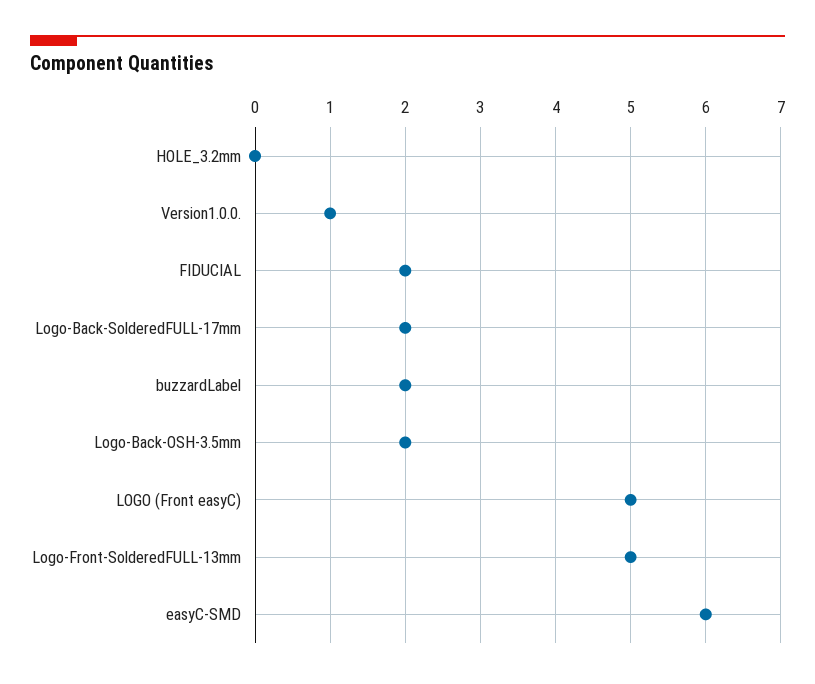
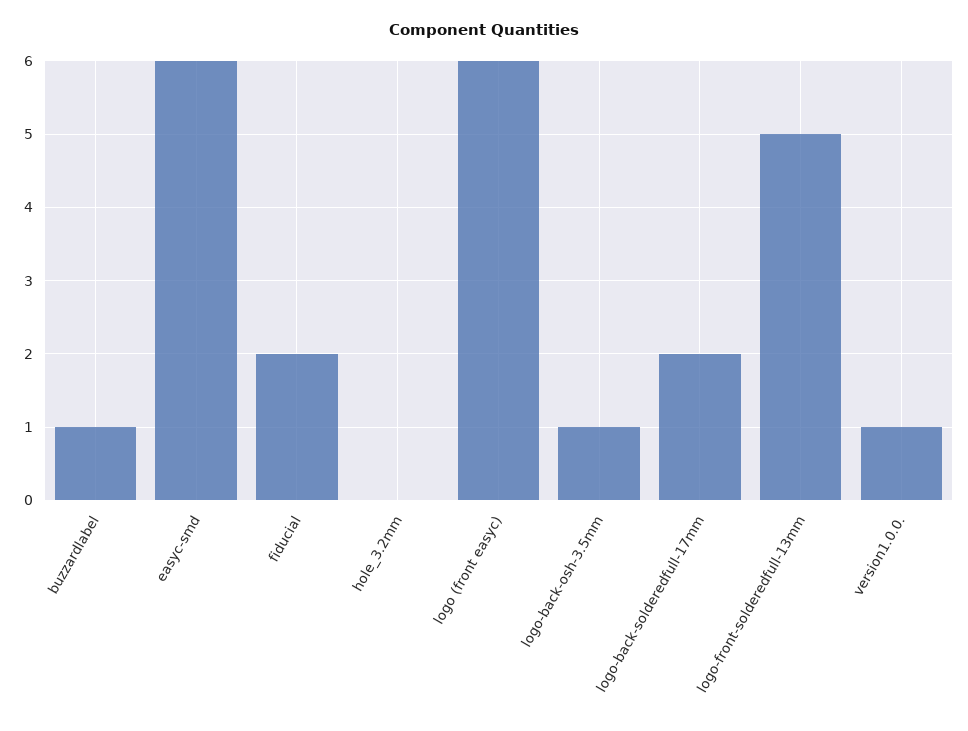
  {
    "HOLE_3.2mm": 0,
    "Version1.0.0.": 1,
    "FIDUCIAL": 2,
    "Logo-Back-SolderedFULL-17mm": 2,
-   "buzzardLabel": 2,
+   "buzzardLabel": 1,
-   "Logo-Back-OSH-3.5mm": 2,
+   "Logo-Back-OSH-3.5mm": 1,
-   "LOGO (Front easyC)": 5,
+   "LOGO (Front easyC)": 6,
    "Logo-Front-SolderedFULL-13mm": 5,
    "easyC-SMD": 6
  }

